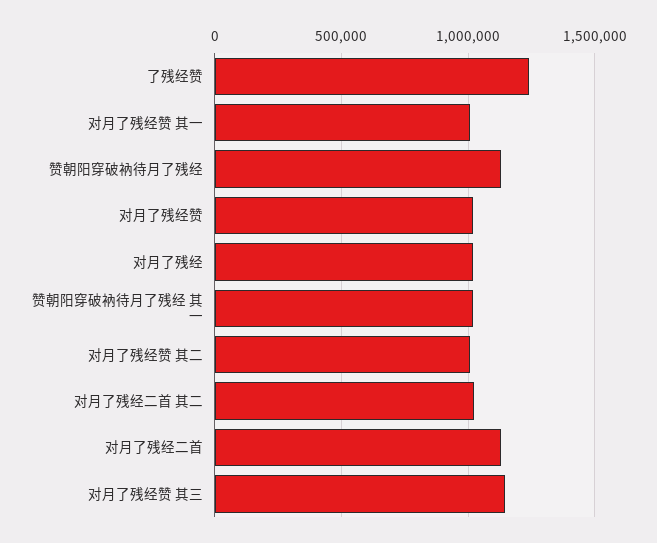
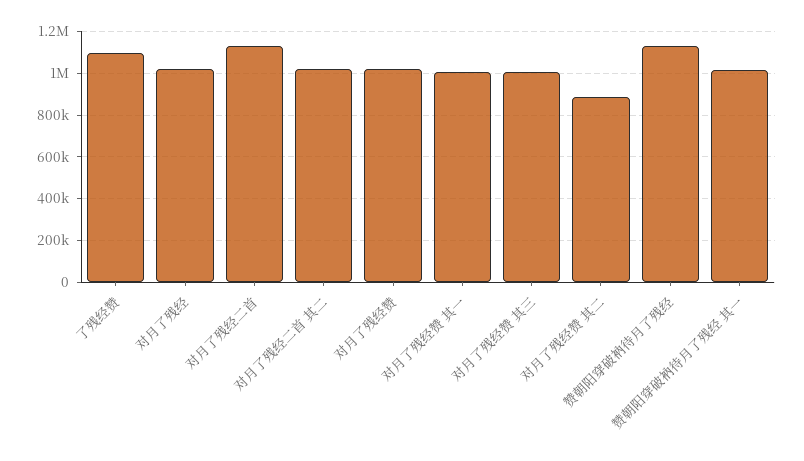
  {
-   "了残经赞": 1250000,
+   "了残经赞": 1100000,
    "对月了残经赞 其一": 1000000,
    "赞朝阳穿破衲待月了残经": 1150000,
    "对月了残经赞": 1000000,
    "对月了残经": 1000000,
    "赞朝阳穿破衲待月了残经 其一": 1000000,
-   "对月了残经赞 其二": 1000000,
+   "对月了残经赞 其二": 900000,
    "对月了残经二首 其二": 1000000,
    "对月了残经二首": 1150000,
-   "对月了残经赞 其三": 1150000
+   "对月了残经赞 其三": 1000000
  }

